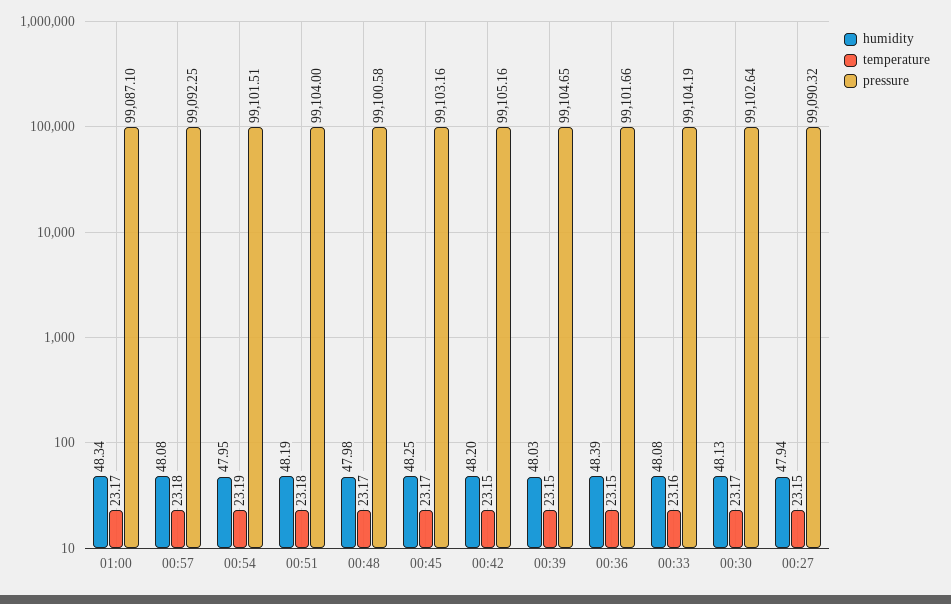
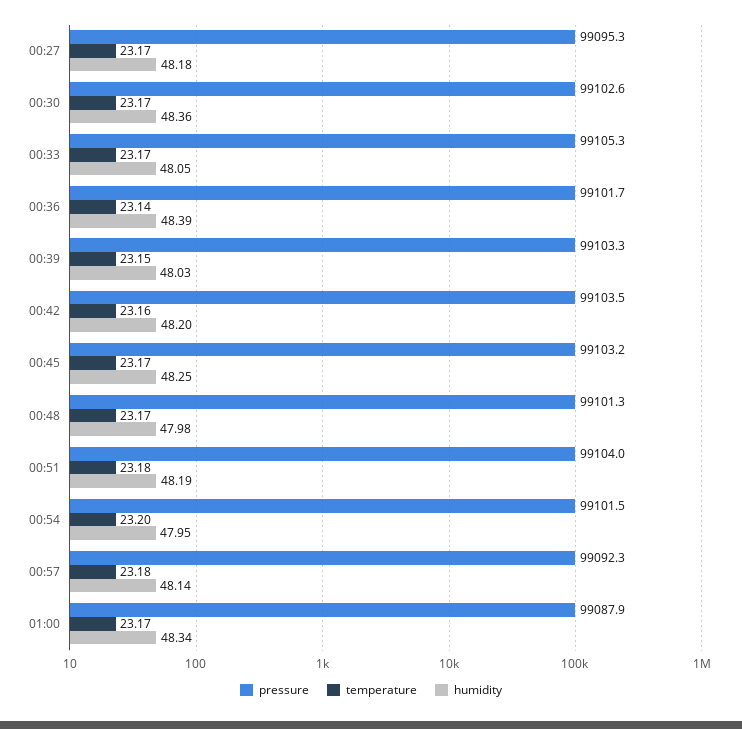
  {
    "humidity": {
      "01:00": 48.34,
-     "00:57": 48.08,
+     "00:57": 48.14,
      "00:54": 47.95,
      "00:51": 48.19,
      "00:48": 47.98,
      "00:45": 48.25,
      "00:42": 48.2,
      "00:39": 48.03,
      "00:36": 48.39,
-     "00:33": 48.08,
+     "00:33": 48.05,
-     "00:30": 48.13,
+     "00:30": 48.36,
-     "00:27": 47.94
+     "00:27": 48.18
    },
    "temperature": {
      "01:00": 23.17,
      "00:57": 23.18,
-     "00:54": 23.19,
+     "00:54": 23.2,
      "00:51": 23.18,
      "00:48": 23.17,
      "00:45": 23.17,
-     "00:42": 23.15,
+     "00:42": 23.16,
      "00:39": 23.15,
-     "00:36": 23.15,
+     "00:36": 23.14,
-     "00:33": 23.16,
+     "00:33": 23.17,
      "00:30": 23.17,
-     "00:27": 23.15
+     "00:27": 23.17
    },
    "pressure": {
-     "01:00": 99087.1,
+     "01:00": 99087.9,
      "00:57": 99092.25,
      "00:54": 99101.51,
      "00:51": 99104,
-     "00:48": 99100.58,
+     "00:48": 99101.3,
      "00:45": 99103.16,
-     "00:42": 99105.16,
+     "00:42": 99103.5,
-     "00:39": 99104.65,
+     "00:39": 99103.3,
      "00:36": 99101.66,
-     "00:33": 99104.19,
+     "00:33": 99105.3,
      "00:30": 99102.64,
-     "00:27": 99090.32
+     "00:27": 99095.3
    }
  }

